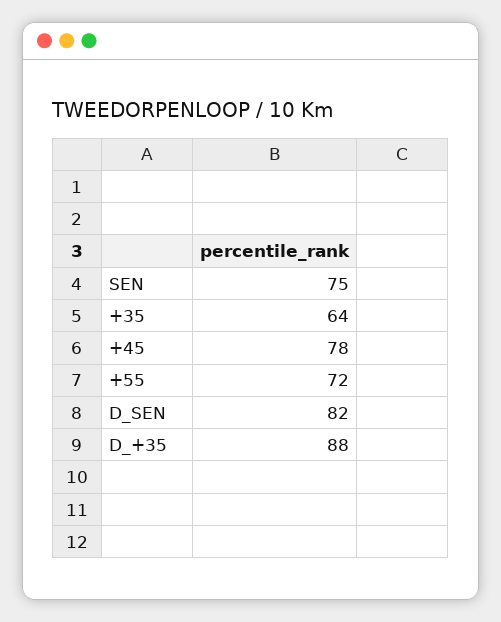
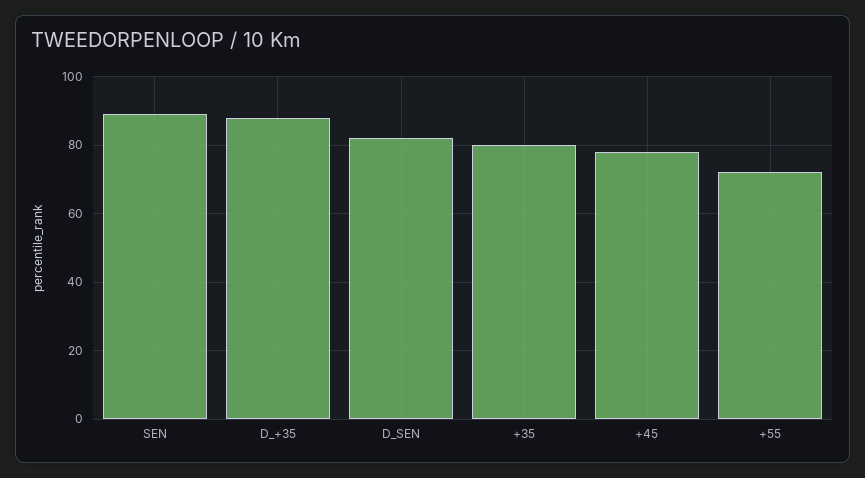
  {
-   "SEN": 75,
+   "SEN": 90,
-   "+35": 64,
+   "+35": 80,
    "+45": 78,
    "+55": 72,
    "D_SEN": 82,
    "D_+35": 88
  }

